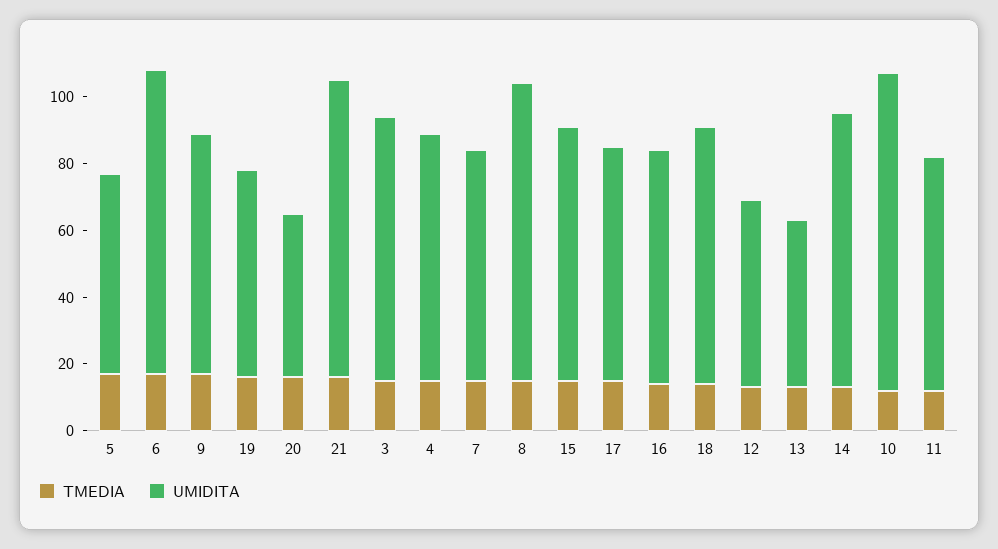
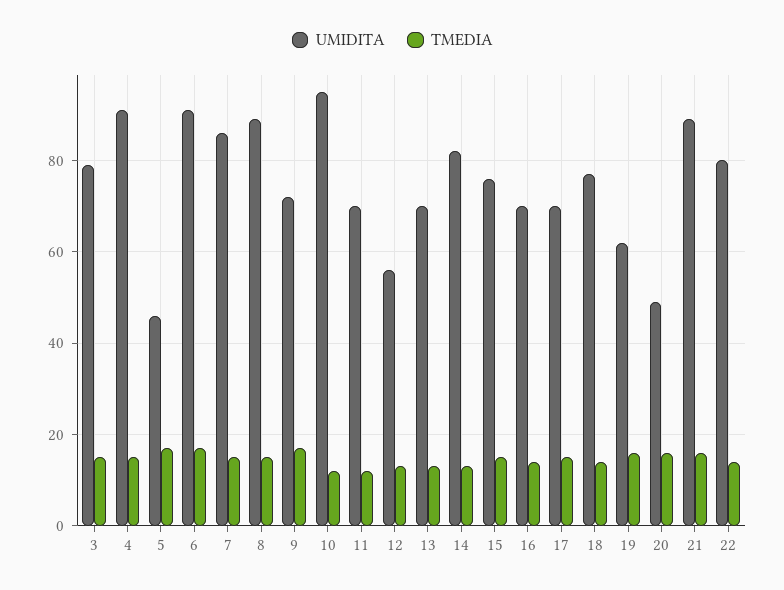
  {
    "TMEDIA": {
      "5": 15,
      "6": 15,
      "9": 15,
      "19": 15,
      "20": 15,
      "21": 15,
      "3": 15,
      "4": 15,
      "7": 15,
      "8": 15,
      "15": 15,
      "17": 15,
      "16": 15,
      "18": 15,
      "12": 15,
      "13": 15,
      "14": 15,
      "10": 10,
-     "11": 10
+     "11": 10,
+     "22": 15
    },
    "UMIDITA": {
-     "5": 60,
+     "5": 45,
      "6": 90,
      "9": 70,
      "19": 60,
      "20": 50,
      "21": 90,
      "3": 80,
-     "4": 75,
+     "4": 90,
-     "7": 70,
+     "7": 85,
      "8": 90,
      "15": 75,
      "17": 70,
      "16": 70,
      "18": 75,
      "12": 55,
-     "13": 50,
+     "13": 70,
      "14": 80,
      "10": 95,
-     "11": 70
+     "11": 70,
+     "22": 80
    }
  }

